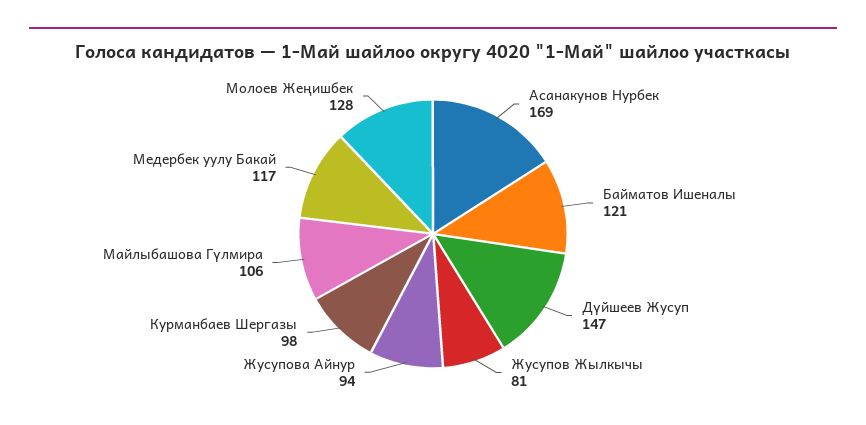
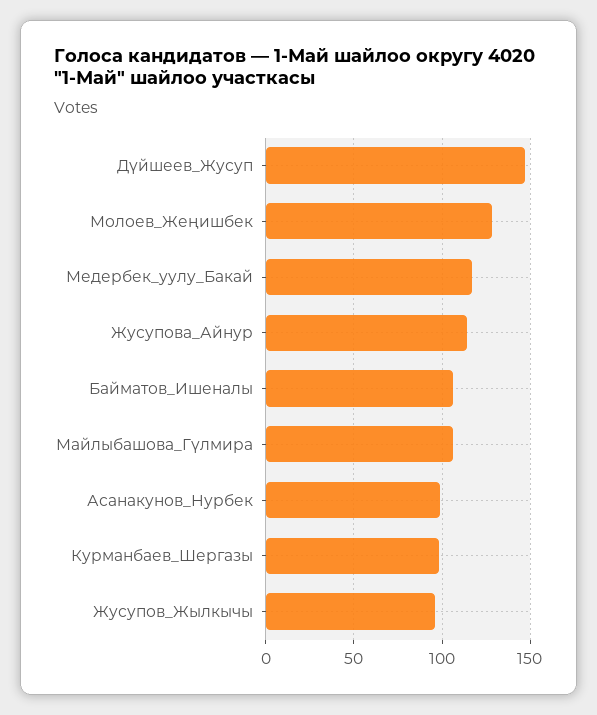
  {
-   "Асанакунов Нурбек": 169,
+   "Асанакунов Нурбек": 100,
-   "Байматов Ишеналы": 121,
+   "Байматов Ишеналы": 105,
    "Дүйшеев Жусуп": 147,
-   "Жусупов Жылкычы": 81,
+   "Жусупов Жылкычы": 95,
-   "Жусупова Айнур": 94,
+   "Жусупова Айнур": 115,
    "Курманбаев Шергазы": 98,
    "Майлыбашова Гүлмира": 106,
    "Медербек уулу Бакай": 117,
    "Молоев Жеңишбек": 128
  }

